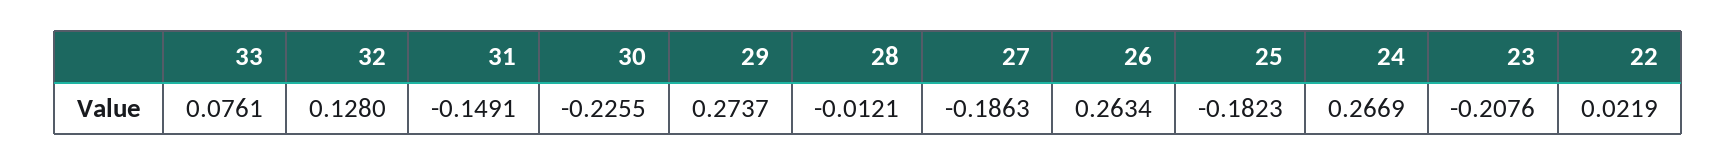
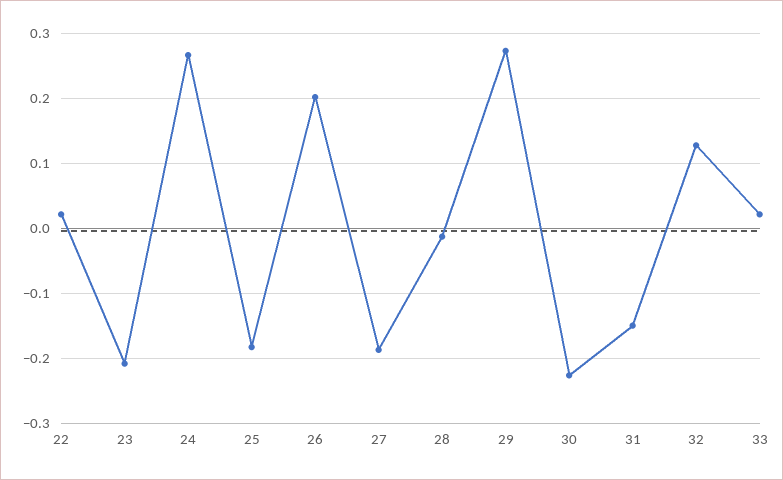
  {
-   "33": 0.0761,
+   "33": 0.02,
    "32": 0.128,
    "31": -0.1491,
    "30": -0.2255,
    "29": 0.2737,
    "28": -0.0121,
    "27": -0.1863,
-   "26": 0.2634,
+   "26": 0.2,
    "25": -0.1823,
    "24": 0.2669,
    "23": -0.2076,
    "22": 0.0219
  }

